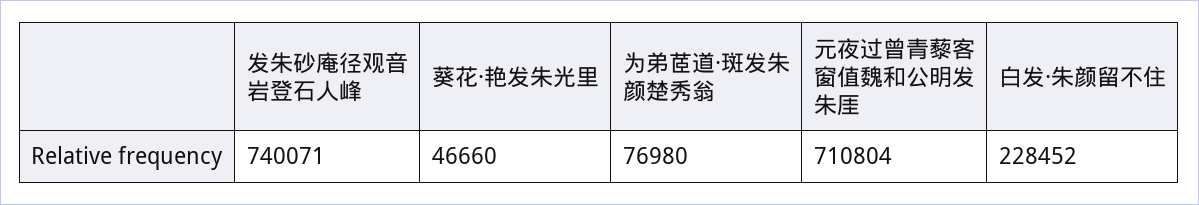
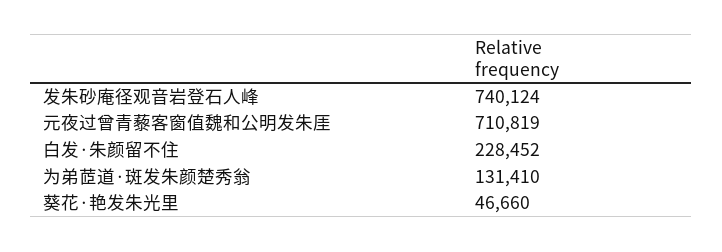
  {
-   "发朱砂庵径观音岩登石人峰": 740071,
+   "发朱砂庵径观音岩登石人峰": 740124,
    "葵花·艳发朱光里": 46660,
-   "为弟茝道·斑发朱颜楚秀翁": 76980,
+   "为弟茝道·斑发朱颜楚秀翁": 131410,
-   "元夜过曾青藜客窗值魏和公明发朱厓": 710804,
+   "元夜过曾青藜客窗值魏和公明发朱厓": 710819,
    "白发·朱颜留不住": 228452
  }

